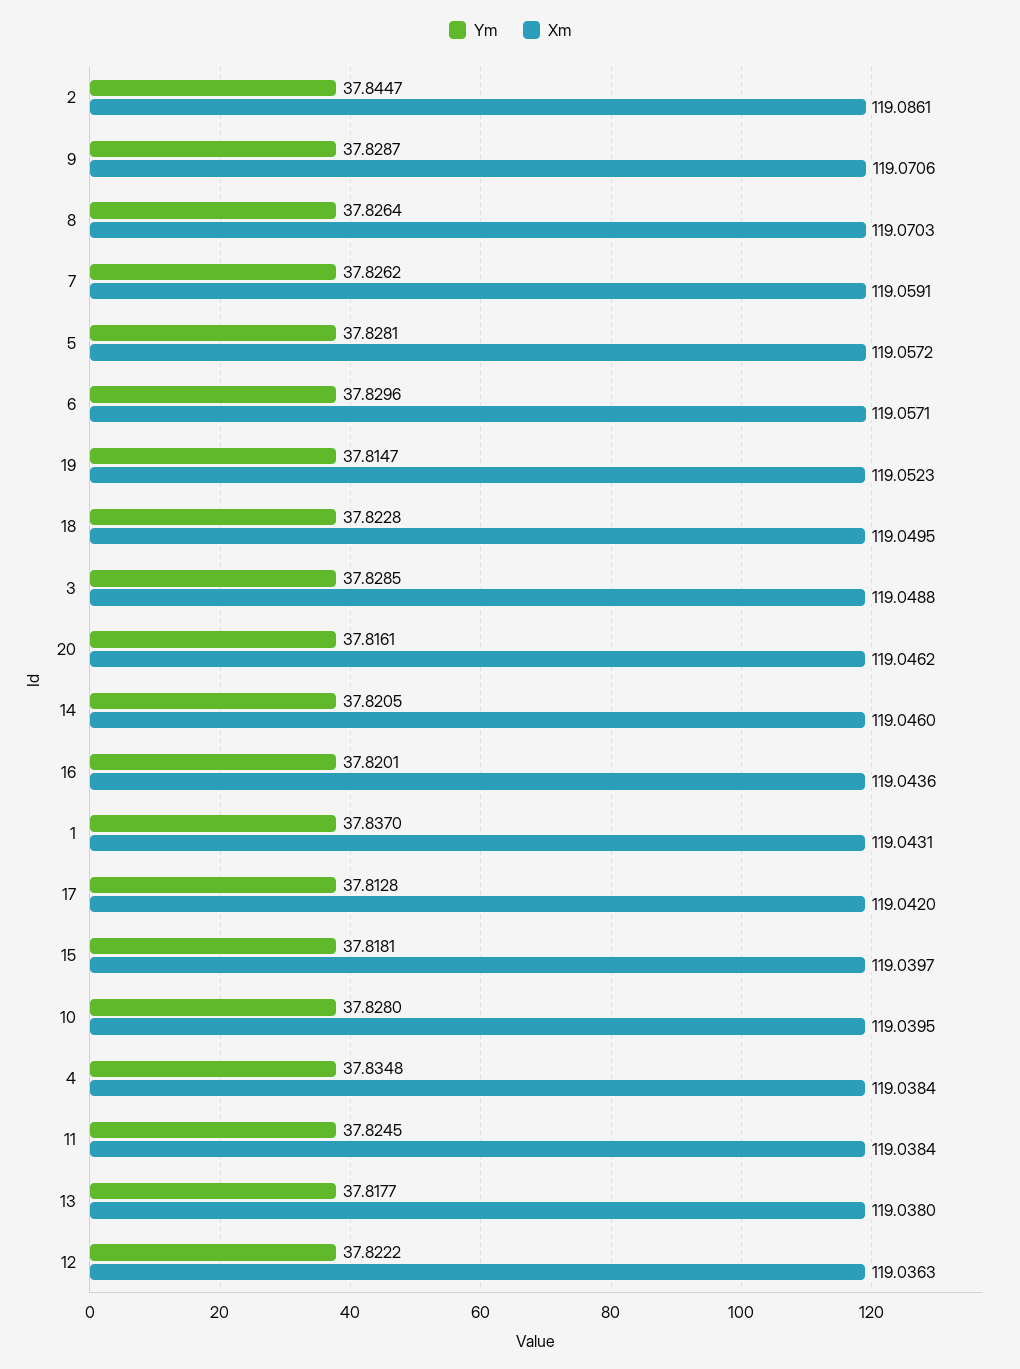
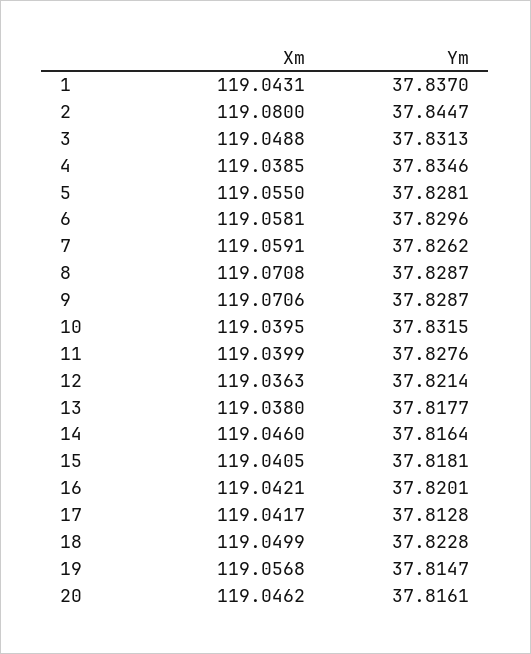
  {
    "Ym": {
      "2": 37.8447,
      "9": 37.8287,
-     "8": 37.8264,
+     "8": 37.8287,
      "7": 37.8262,
      "5": 37.8281,
      "6": 37.8296,
      "19": 37.8147,
      "18": 37.8228,
-     "3": 37.8285,
+     "3": 37.8313,
      "20": 37.8161,
-     "14": 37.8205,
+     "14": 37.8164,
      "16": 37.8201,
      "1": 37.837,
      "17": 37.8128,
      "15": 37.8181,
-     "10": 37.828,
+     "10": 37.8315,
-     "4": 37.8348,
+     "4": 37.8346,
-     "11": 37.8245,
+     "11": 37.8276,
      "13": 37.8177,
-     "12": 37.8222
+     "12": 37.8214
    },
    "Xm": {
-     "2": 119.0861,
+     "2": 119.08,
      "9": 119.0706,
-     "8": 119.0703,
+     "8": 119.0708,
      "7": 119.0591,
-     "5": 119.0572,
+     "5": 119.055,
-     "6": 119.0571,
+     "6": 119.0581,
-     "19": 119.0523,
+     "19": 119.0568,
-     "18": 119.0495,
+     "18": 119.0499,
      "3": 119.0488,
      "20": 119.0462,
      "14": 119.046,
-     "16": 119.0436,
+     "16": 119.0421,
      "1": 119.0431,
-     "17": 119.042,
+     "17": 119.0417,
-     "15": 119.0397,
+     "15": 119.0405,
      "10": 119.0395,
-     "4": 119.0384,
+     "4": 119.0385,
-     "11": 119.0384,
+     "11": 119.0399,
      "13": 119.038,
      "12": 119.0363
    }
  }

